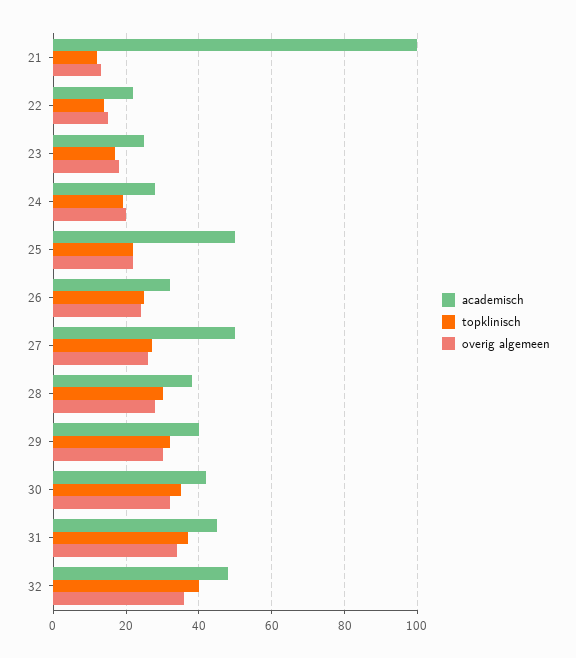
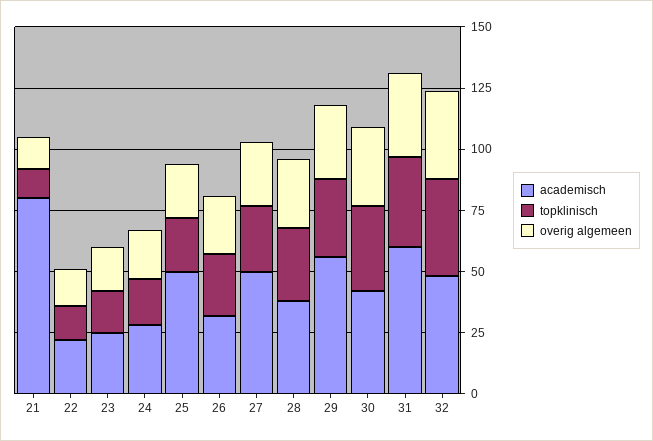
  {
    "academisch": {
-     "21": 100,
+     "21": 80,
      "22": 20,
      "23": 25,
      "24": 30,
      "25": 50,
      "26": 30,
      "27": 50,
      "28": 40,
-     "29": 40,
+     "29": 55,
      "30": 40,
-     "31": 45,
+     "31": 60,
      "32": 50
    },
    "topklinisch": {
      "21": 10,
      "22": 15,
      "23": 15,
      "24": 20,
      "25": 20,
      "26": 25,
      "27": 25,
      "28": 30,
      "29": 30,
      "30": 35,
      "31": 35,
      "32": 40
    },
    "overig algemeen": {
      "21": 15,
      "22": 15,
      "23": 20,
      "24": 20,
      "25": 20,
      "26": 25,
      "27": 25,
      "28": 30,
      "29": 30,
      "30": 30,
      "31": 35,
      "32": 35
    }
  }

